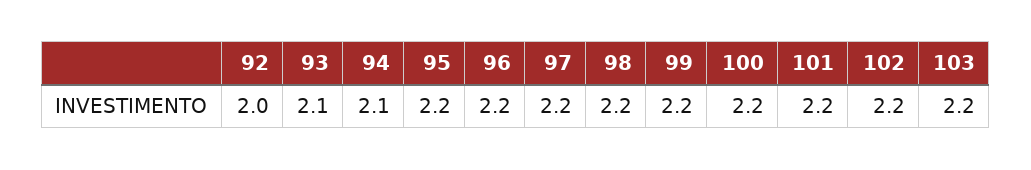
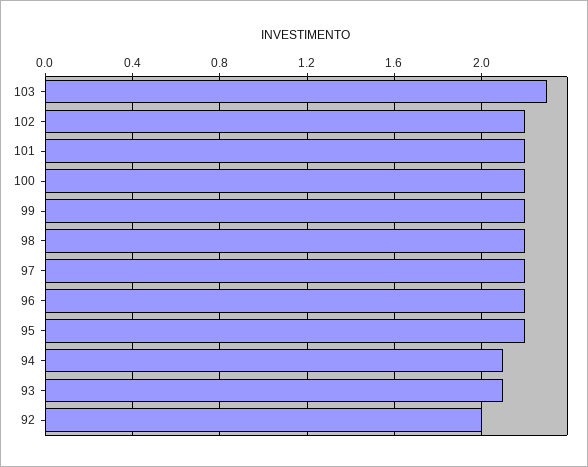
  {
    "92": 2,
    "93": 2.1,
    "94": 2.1,
    "95": 2.2,
    "96": 2.2,
    "97": 2.2,
    "98": 2.2,
    "99": 2.2,
    "100": 2.2,
    "101": 2.2,
    "102": 2.2,
-   "103": 2.2
+   "103": 2.3
  }

